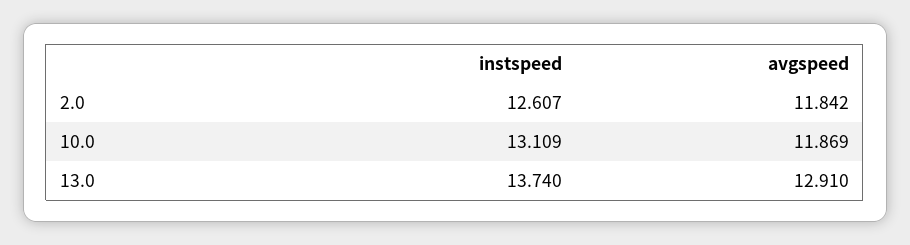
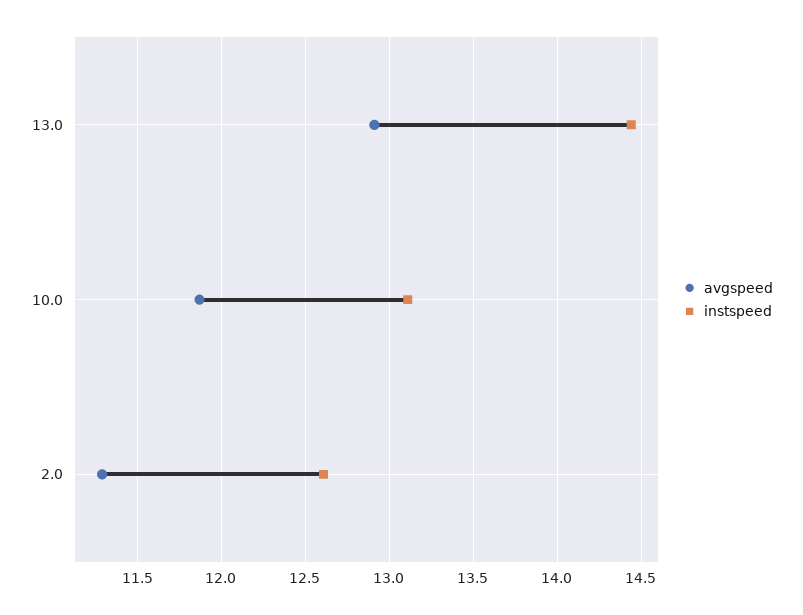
  {
    "instspeed": {
      "2.0": 12.607,
      "10.0": 13.109,
-     "13.0": 13.74
+     "13.0": 14.45
    },
    "avgspeed": {
-     "2.0": 11.842,
+     "2.0": 11.3,
      "10.0": 11.869,
      "13.0": 12.91
    }
  }

